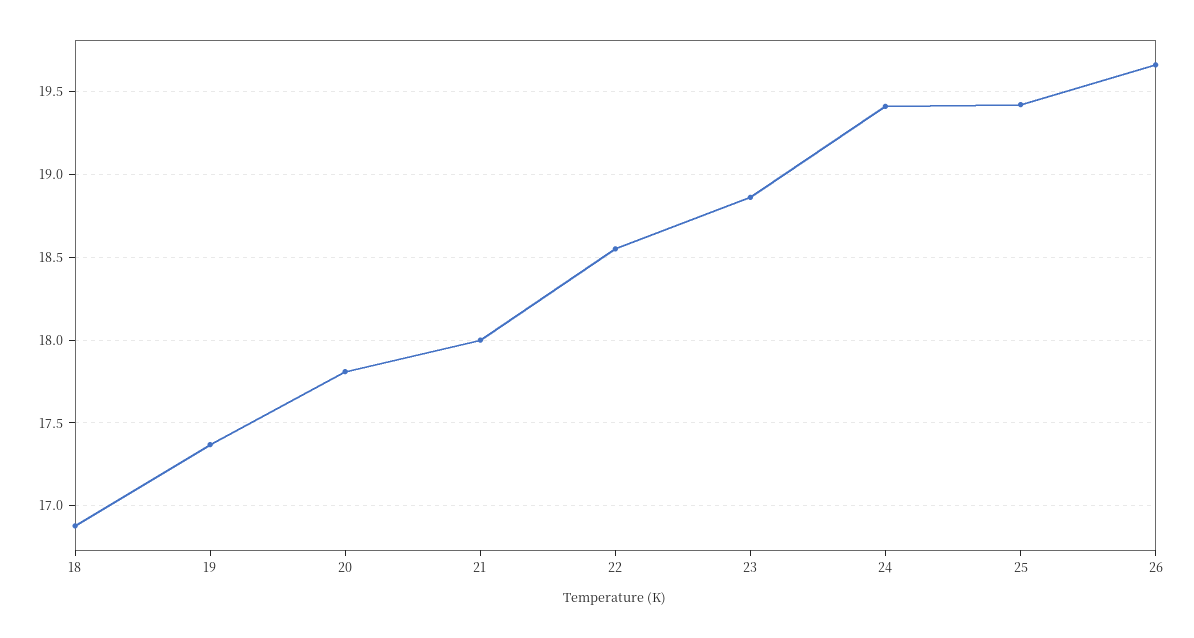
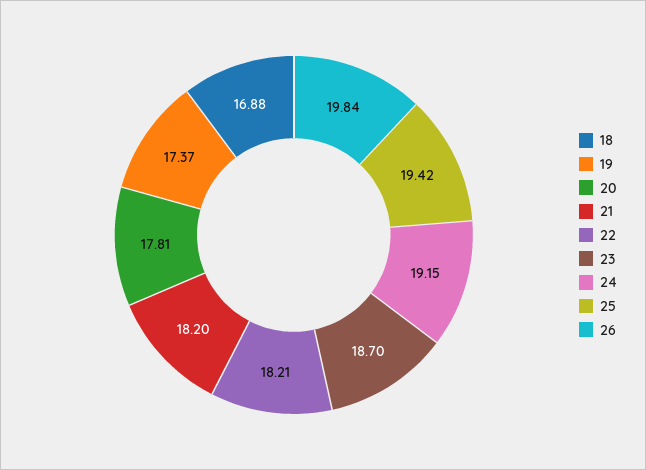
  {
    "18": 16.88,
    "19": 17.37,
    "20": 17.81,
-   "21": 18,
+   "21": 18.2,
-   "22": 18.55,
+   "22": 18.21,
-   "23": 18.85,
+   "23": 18.7,
-   "24": 19.4,
+   "24": 19.15,
    "25": 19.42,
-   "26": 19.65
+   "26": 19.84
  }

